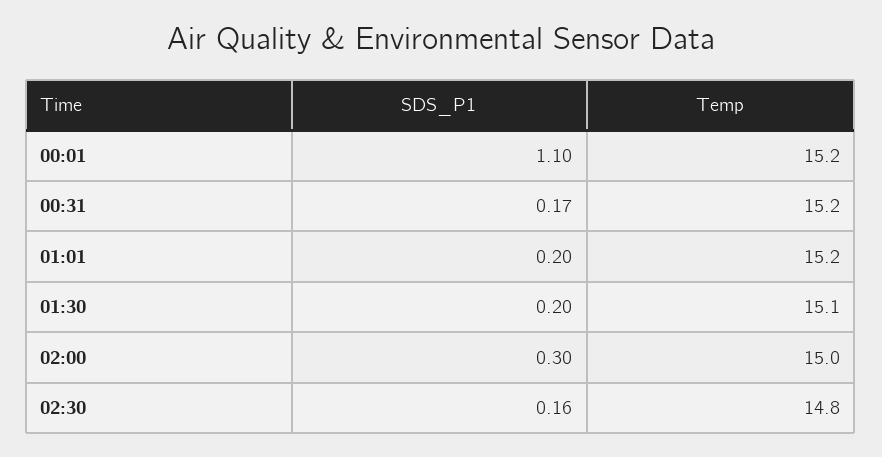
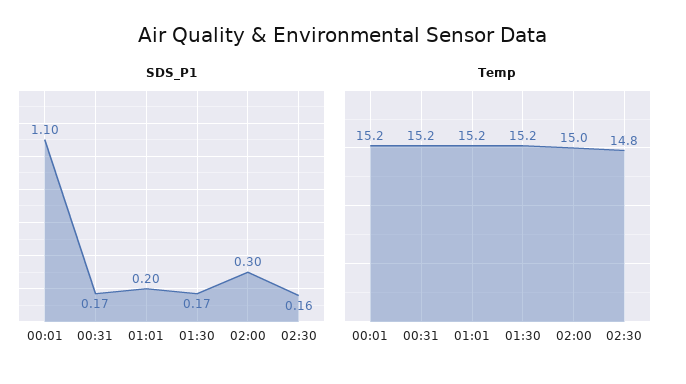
  {
    "SDS_P1": {
      "00:01": 1.1,
      "00:31": 0.17,
      "01:01": 0.2,
-     "01:30": 0.2,
+     "01:30": 0.17,
      "02:00": 0.3,
      "02:30": 0.16
    },
    "Temp": {
      "00:01": 15.2,
      "00:31": 15.2,
      "01:01": 15.2,
-     "01:30": 15.1,
+     "01:30": 15.2,
      "02:00": 15,
      "02:30": 14.8
    }
  }

